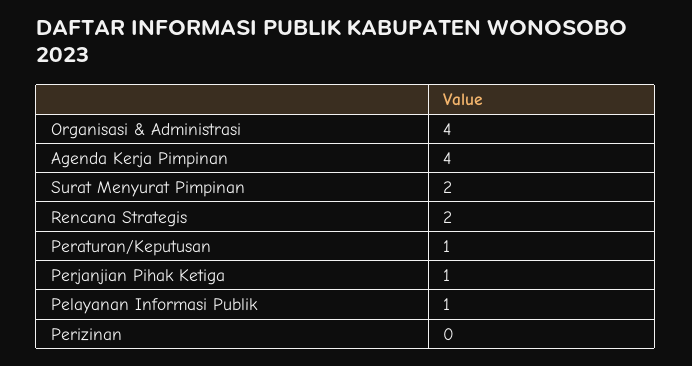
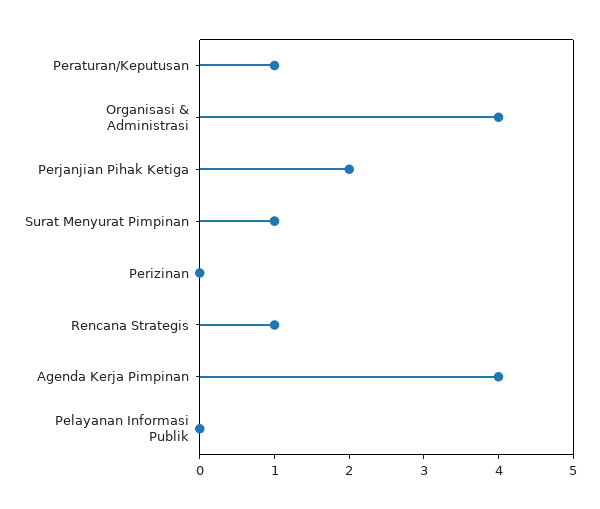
  {
    "Organisasi & Administrasi": 4,
    "Agenda Kerja Pimpinan": 4,
-   "Surat Menyurat Pimpinan": 2,
+   "Surat Menyurat Pimpinan": 1,
-   "Rencana Strategis": 2,
+   "Rencana Strategis": 1,
    "Peraturan/Keputusan": 1,
-   "Perjanjian Pihak Ketiga": 1,
+   "Perjanjian Pihak Ketiga": 2,
-   "Pelayanan Informasi Publik": 1,
+   "Pelayanan Informasi Publik": 0,
    "Perizinan": 0
  }

